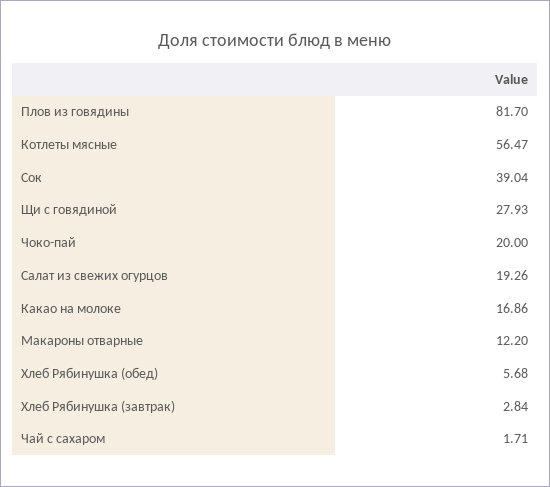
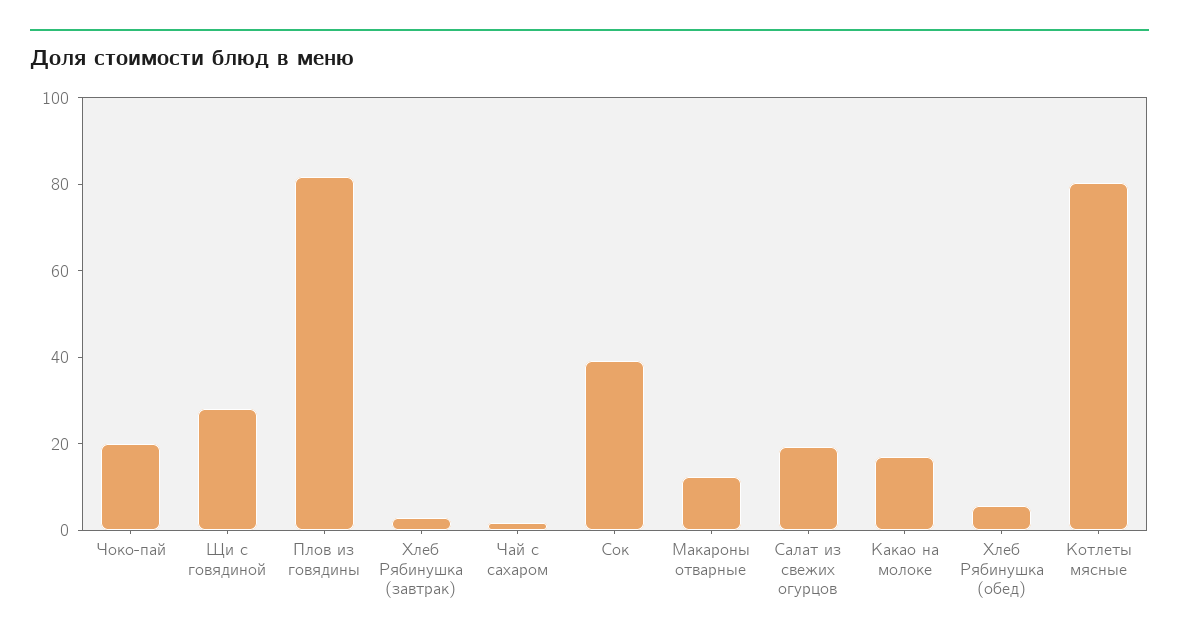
  {
    "Плов из говядины": 81.7,
-   "Котлеты мясные": 56.47,
+   "Котлеты мясные": 80,
    "Сок": 39.04,
    "Щи с говядиной": 27.93,
    "Чоко-пай": 20,
    "Салат из свежих огурцов": 19.26,
    "Какао на молоке": 16.86,
    "Макароны отварные": 12.2,
    "Хлеб Рябинушка (обед)": 5.68,
    "Хлеб Рябинушка (завтрак)": 2.84,
    "Чай с сахаром": 1.71
  }

